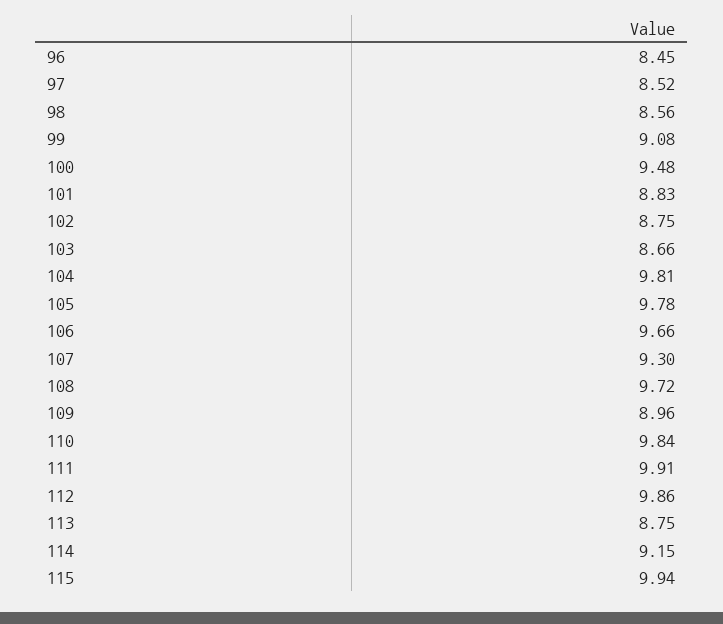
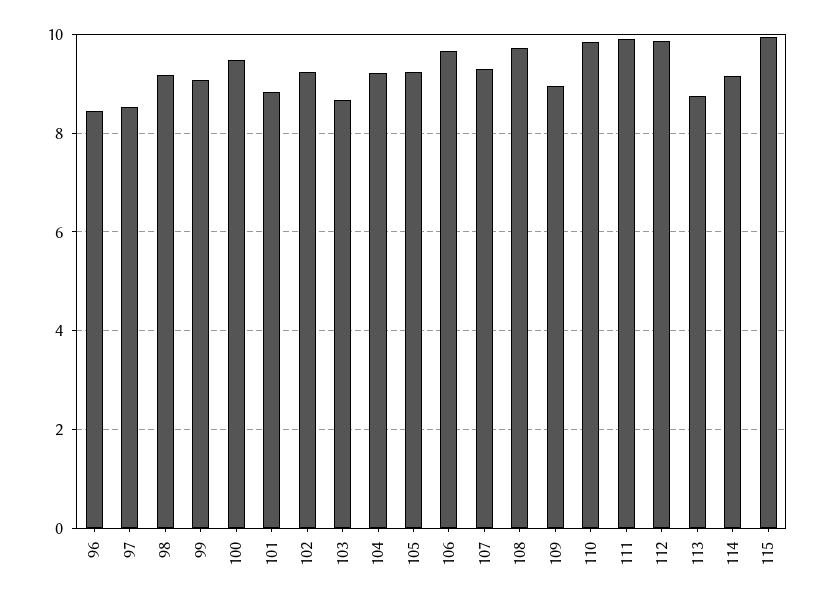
  {
    "96": 8.45,
    "97": 8.52,
-   "98": 8.56,
+   "98": 9.2,
    "99": 9.08,
    "100": 9.48,
    "101": 8.83,
-   "102": 8.75,
+   "102": 9.2,
    "103": 8.66,
-   "104": 9.81,
+   "104": 9.2,
-   "105": 9.78,
+   "105": 9.2,
    "106": 9.66,
    "107": 9.3,
    "108": 9.72,
    "109": 8.96,
    "110": 9.84,
    "111": 9.91,
    "112": 9.86,
    "113": 8.75,
    "114": 9.15,
    "115": 9.94
  }

